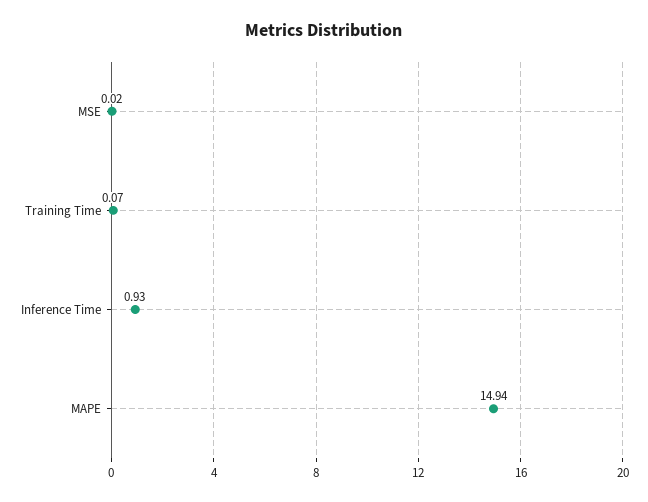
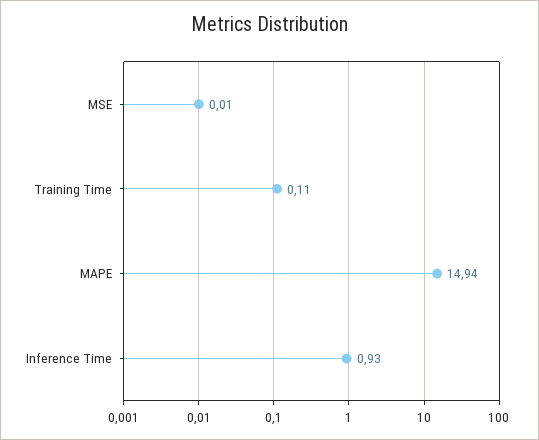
  {
-   "MSE": 0.02,
+   "MSE": 0.01,
-   "Training Time": 0.07,
+   "Training Time": 0.11,
    "Inference Time": 0.93,
    "MAPE": 14.94
  }

